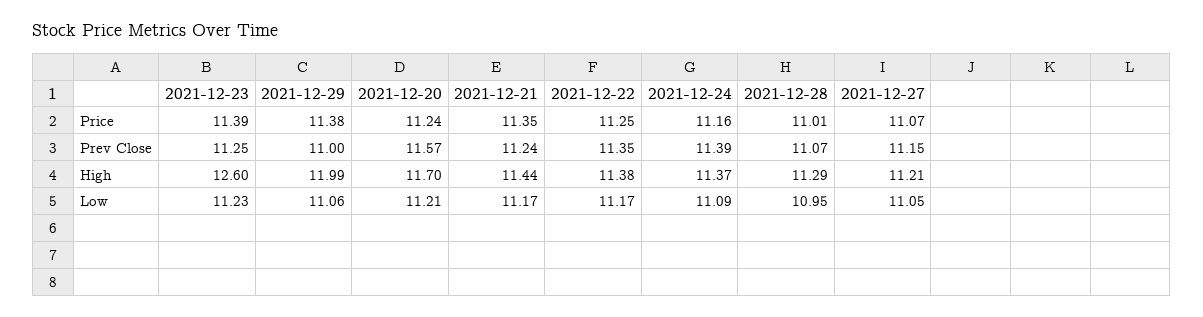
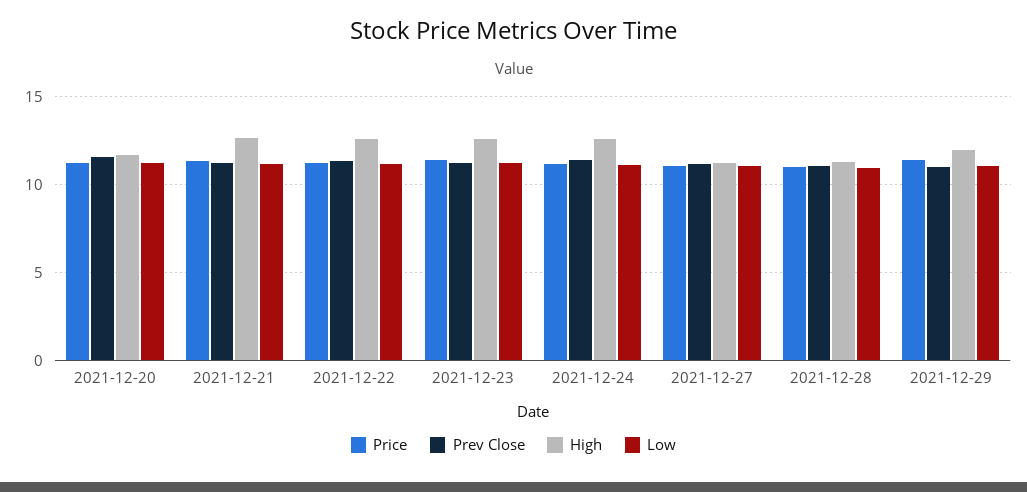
  {
    "Price": {
      "2021-12-23": 11.39,
      "2021-12-29": 11.38,
      "2021-12-20": 11.24,
      "2021-12-21": 11.35,
      "2021-12-22": 11.25,
      "2021-12-24": 11.16,
      "2021-12-28": 11.01,
      "2021-12-27": 11.07
    },
    "Prev Close": {
      "2021-12-23": 11.25,
      "2021-12-29": 11,
      "2021-12-20": 11.57,
      "2021-12-21": 11.24,
      "2021-12-22": 11.35,
      "2021-12-24": 11.39,
      "2021-12-28": 11.07,
      "2021-12-27": 11.15
    },
    "High": {
      "2021-12-23": 12.6,
      "2021-12-29": 11.99,
      "2021-12-20": 11.7,
-     "2021-12-21": 11.44,
+     "2021-12-21": 12.5,
-     "2021-12-22": 11.38,
+     "2021-12-22": 12.5,
-     "2021-12-24": 11.37,
+     "2021-12-24": 12.5,
      "2021-12-28": 11.29,
      "2021-12-27": 11.21
    },
    "Low": {
      "2021-12-23": 11.23,
      "2021-12-29": 11.06,
      "2021-12-20": 11.21,
      "2021-12-21": 11.17,
      "2021-12-22": 11.17,
      "2021-12-24": 11.09,
      "2021-12-28": 10.95,
      "2021-12-27": 11.05
    }
  }

